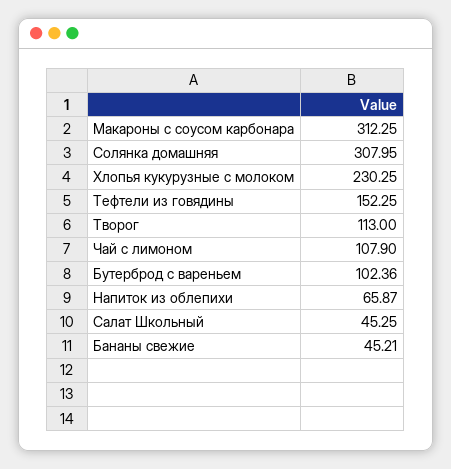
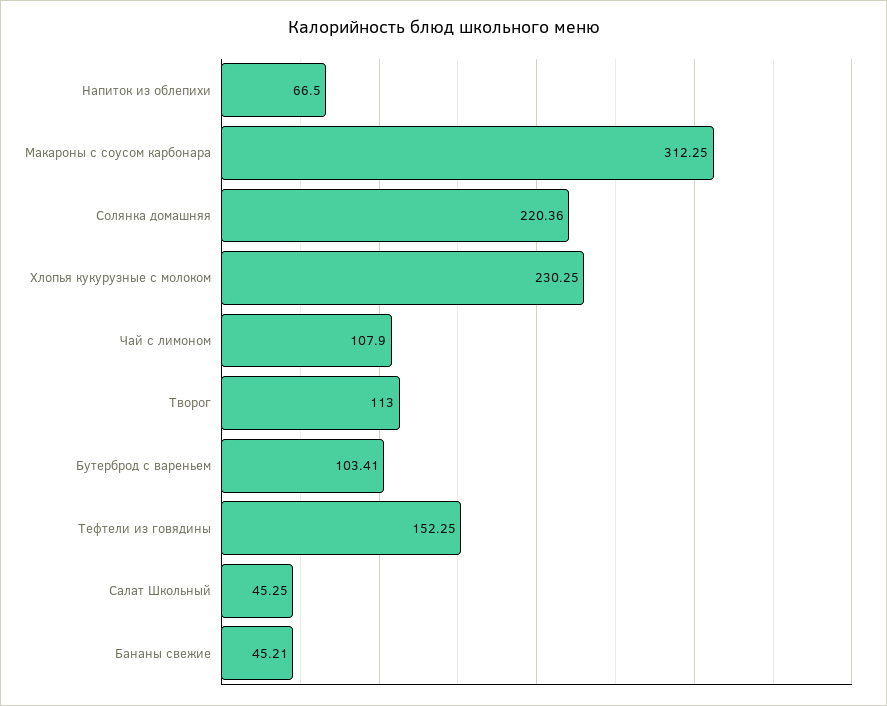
  {
    "Макароны с соусом карбонара": 312.25,
-   "Солянка домашняя": 307.95,
+   "Солянка домашняя": 220.36,
    "Хлопья кукурузные с молоком": 230.25,
    "Тефтели из говядины": 152.25,
    "Творог": 113,
    "Чай с лимоном": 107.9,
-   "Бутерброд с вареньем": 102.36,
+   "Бутерброд с вареньем": 103.41,
-   "Напиток из облепихи": 65.87,
+   "Напиток из облепихи": 66.5,
    "Салат Школьный": 45.25,
    "Бананы свежие": 45.21
  }

